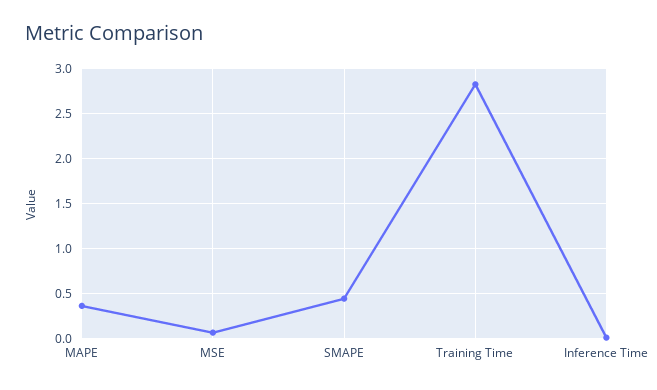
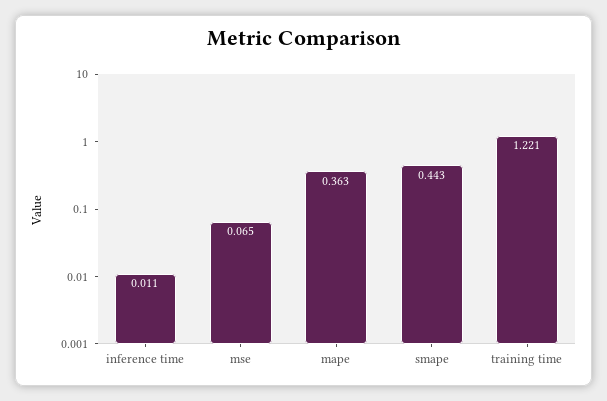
  {
    "MAPE": 0.363,
    "MSE": 0.065,
    "SMAPE": 0.443,
-   "Training Time": 2.8,
+   "Training Time": 1.221,
    "Inference Time": 0.011
  }

